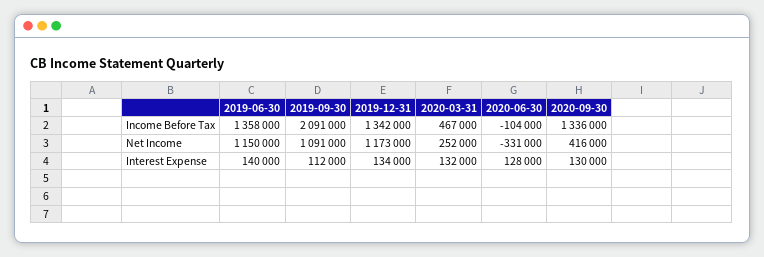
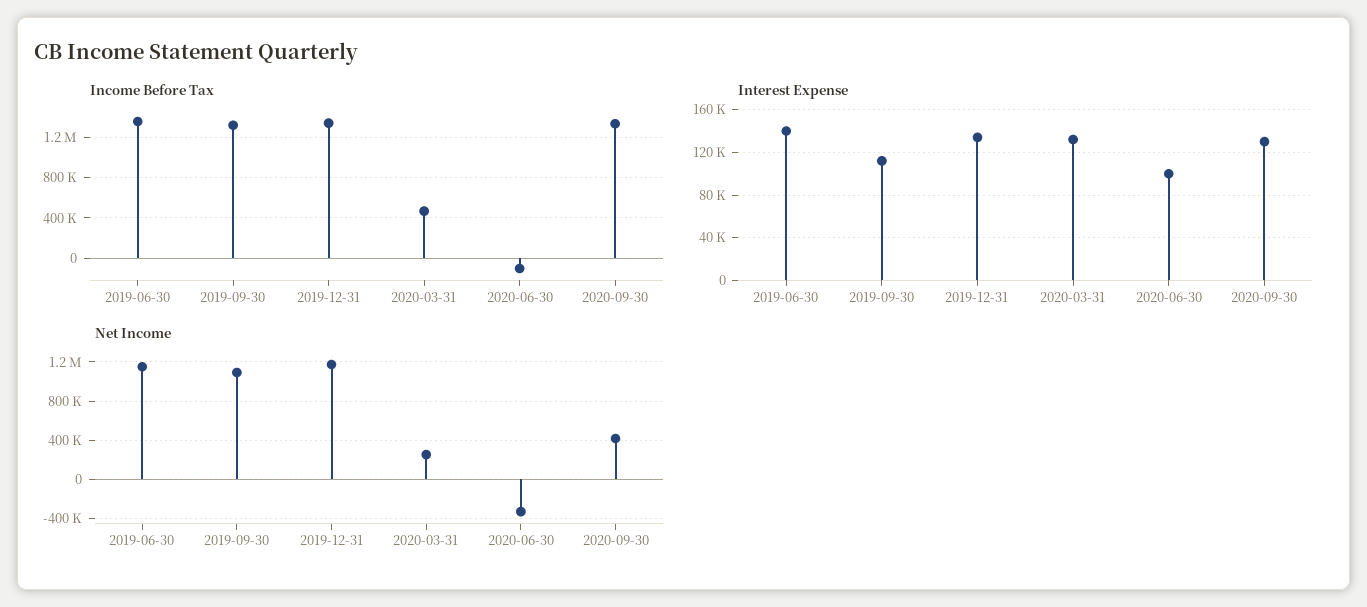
  {
    "Income Before Tax": {
      "2019-06-30": 1358000,
-     "2019-09-30": 2091000,
+     "2019-09-30": 1300000,
      "2019-12-31": 1342000,
      "2020-03-31": 467000,
      "2020-06-30": -104000,
      "2020-09-30": 1336000
    },
    "Net Income": {
      "2019-06-30": 1150000,
      "2019-09-30": 1091000,
      "2019-12-31": 1173000,
      "2020-03-31": 252000,
      "2020-06-30": -331000,
      "2020-09-30": 416000
    },
    "Interest Expense": {
      "2019-06-30": 140000,
      "2019-09-30": 112000,
      "2019-12-31": 134000,
      "2020-03-31": 132000,
-     "2020-06-30": 128000,
+     "2020-06-30": 100000,
      "2020-09-30": 130000
    }
  }

